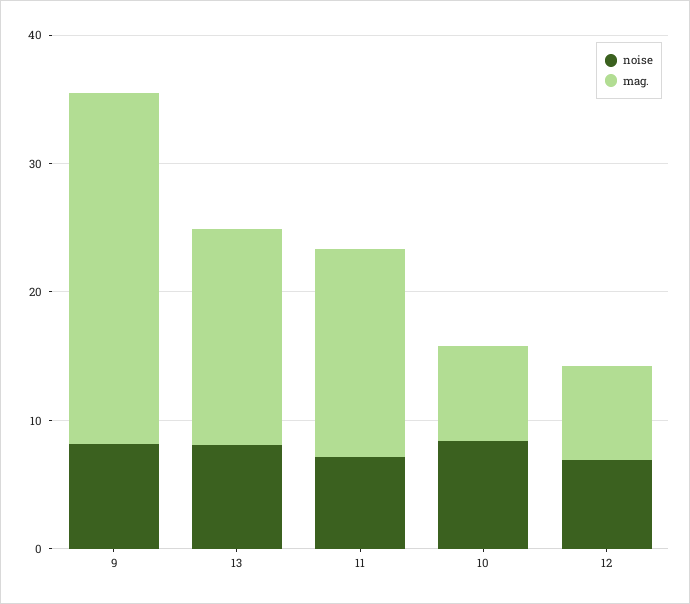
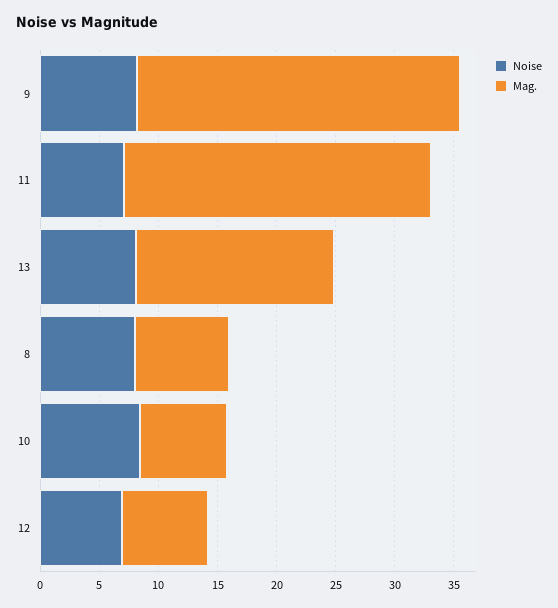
  {
    "noise": {
      "9": 8,
      "13": 8,
      "11": 7,
      "10": 8,
-     "12": 7
+     "12": 7,
+     "8": 8
    },
    "mag.": {
      "9": 27,
      "13": 17,
-     "11": 16,
+     "11": 26,
      "10": 7,
-     "12": 7
+     "12": 7,
+     "8": 8
    }
  }

